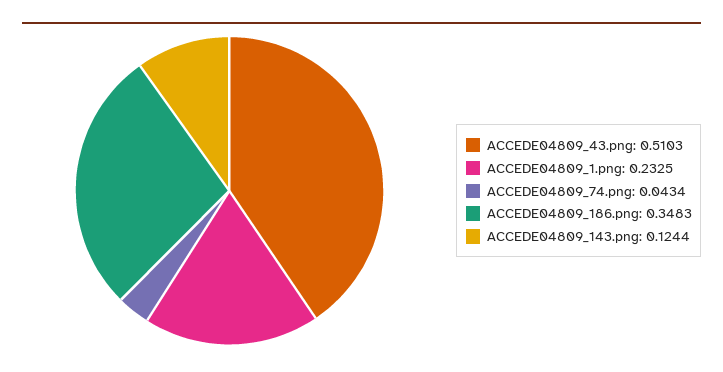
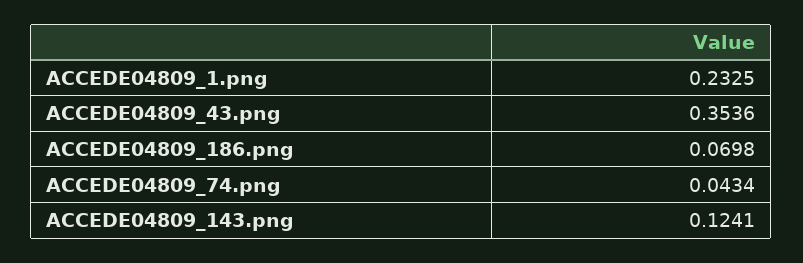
  {
-   "ACCEDE04809_43.png": 0.5103,
+   "ACCEDE04809_43.png": 0.3536,
    "ACCEDE04809_1.png": 0.2325,
    "ACCEDE04809_74.png": 0.0434,
-   "ACCEDE04809_186.png": 0.3483,
+   "ACCEDE04809_186.png": 0.0698,
-   "ACCEDE04809_143.png": 0.1244
+   "ACCEDE04809_143.png": 0.1241
  }

